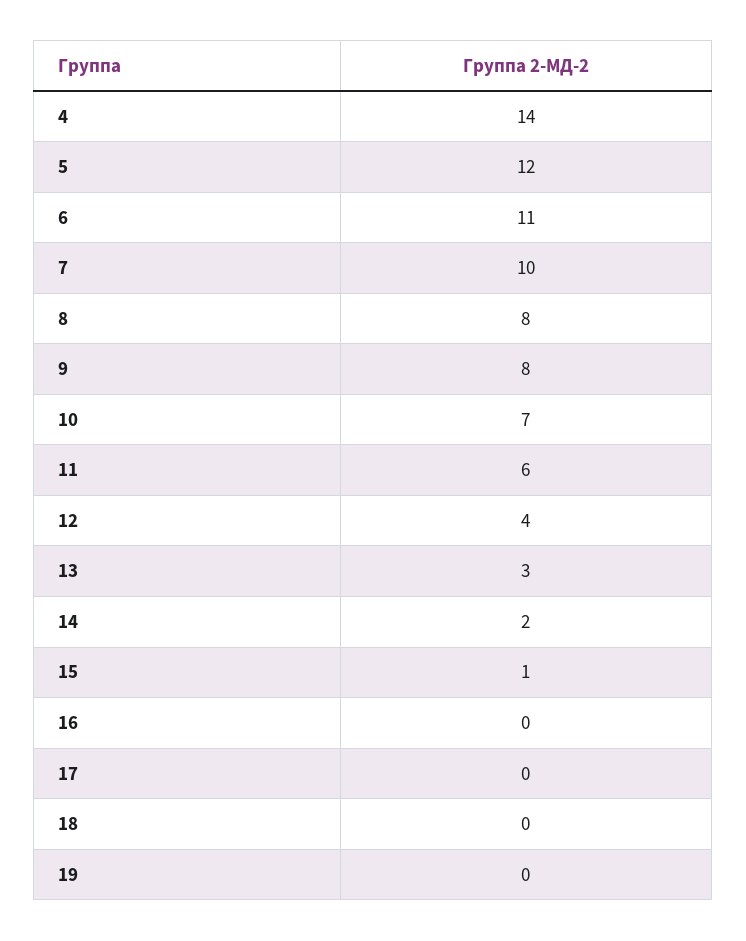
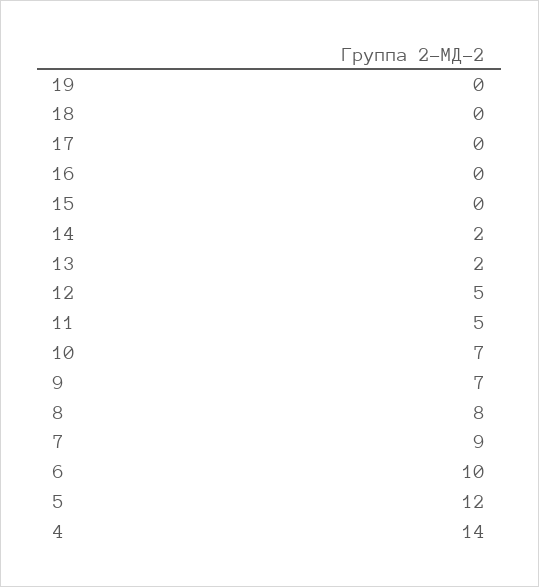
  {
    "4": 14,
    "5": 12,
-   "6": 11,
+   "6": 10,
-   "7": 10,
+   "7": 9,
    "8": 8,
-   "9": 8,
+   "9": 7,
    "10": 7,
-   "11": 6,
+   "11": 5,
-   "12": 4,
+   "12": 5,
-   "13": 3,
+   "13": 2,
    "14": 2,
-   "15": 1,
+   "15": 0,
    "16": 0,
    "17": 0,
    "18": 0,
    "19": 0
  }

